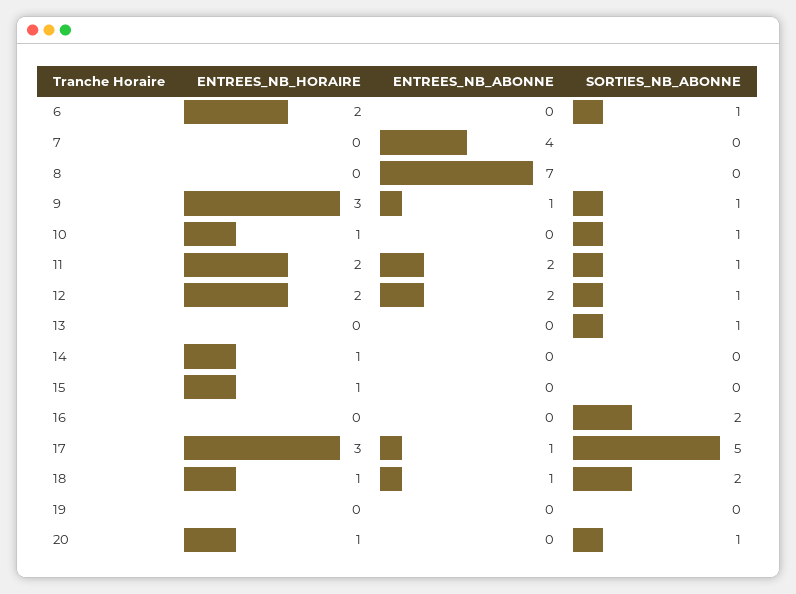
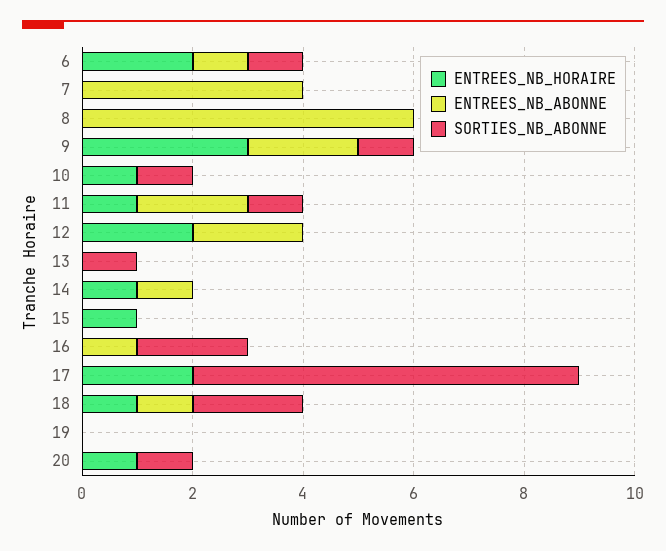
  {
    "ENTREES_NB_HORAIRE": {
      "6": 2,
      "7": 0,
      "8": 0,
      "9": 3,
      "10": 1,
-     "11": 2,
+     "11": 1,
      "12": 2,
      "13": 0,
      "14": 1,
      "15": 1,
      "16": 0,
-     "17": 3,
+     "17": 2,
      "18": 1,
      "19": 0,
      "20": 1
    },
    "ENTREES_NB_ABONNE": {
-     "6": 0,
+     "6": 1,
      "7": 4,
-     "8": 7,
+     "8": 6,
-     "9": 1,
+     "9": 2,
      "10": 0,
      "11": 2,
      "12": 2,
      "13": 0,
-     "14": 0,
+     "14": 1,
      "15": 0,
-     "16": 0,
+     "16": 1,
-     "17": 1,
+     "17": 0,
      "18": 1,
      "19": 0,
      "20": 0
    },
    "SORTIES_NB_ABONNE": {
      "6": 1,
      "7": 0,
      "8": 0,
      "9": 1,
      "10": 1,
      "11": 1,
-     "12": 1,
+     "12": 0,
      "13": 1,
      "14": 0,
      "15": 0,
      "16": 2,
-     "17": 5,
+     "17": 7,
      "18": 2,
      "19": 0,
      "20": 1
    }
  }

